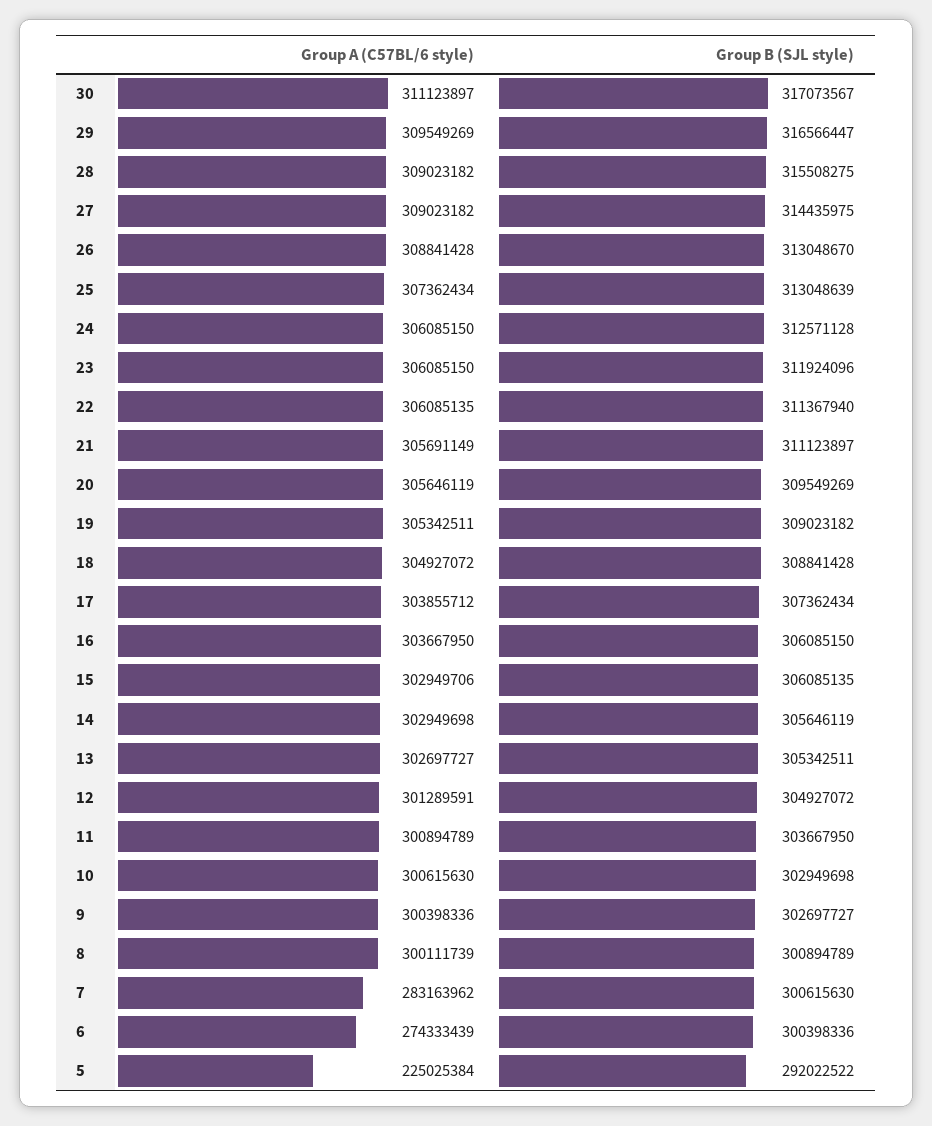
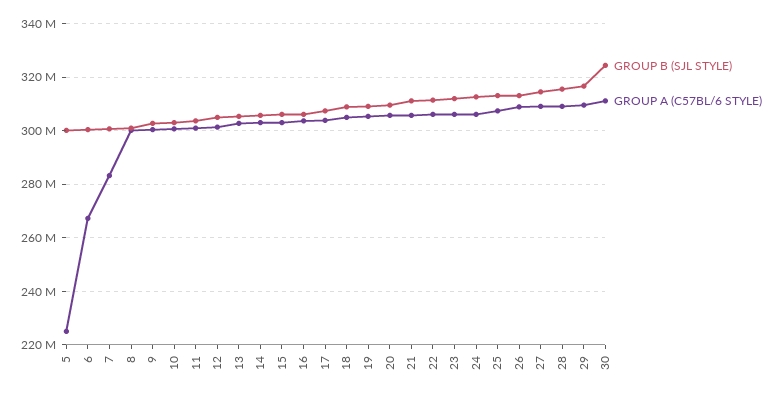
  {
    "Group A (C57BL/6 style)": {
      "30": 311123897,
      "29": 309549269,
      "28": 309023182,
      "27": 309023182,
      "26": 308841428,
      "25": 307362434,
      "24": 306085150,
      "23": 306085150,
      "22": 306085135,
      "21": 305691149,
      "20": 305646119,
      "19": 305342511,
      "18": 304927072,
      "17": 303855712,
      "16": 303667950,
      "15": 302949706,
      "14": 302949698,
      "13": 302697727,
      "12": 301289591,
      "11": 300894789,
      "10": 300615630,
      "9": 300398336,
      "8": 300111739,
      "7": 283163962,
-     "6": 274333439,
+     "6": 267500000,
      "5": 225025384
    },
    "Group B (SJL style)": {
-     "30": 317073567,
+     "30": 325000000,
      "29": 316566447,
      "28": 315508275,
      "27": 314435975,
      "26": 313048670,
      "25": 313048639,
      "24": 312571128,
      "23": 311924096,
      "22": 311367940,
      "21": 311123897,
      "20": 309549269,
      "19": 309023182,
      "18": 308841428,
      "17": 307362434,
      "16": 306085150,
      "15": 306085135,
      "14": 305646119,
      "13": 305342511,
      "12": 304927072,
      "11": 303667950,
      "10": 302949698,
      "9": 302697727,
      "8": 300894789,
      "7": 300615630,
      "6": 300398336,
-     "5": 292022522
+     "5": 300000000
    }
  }

